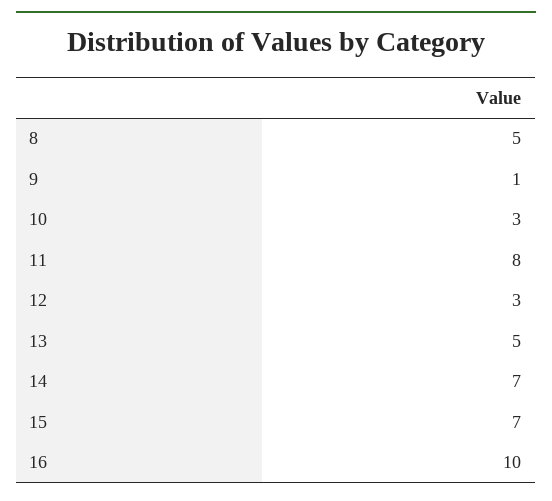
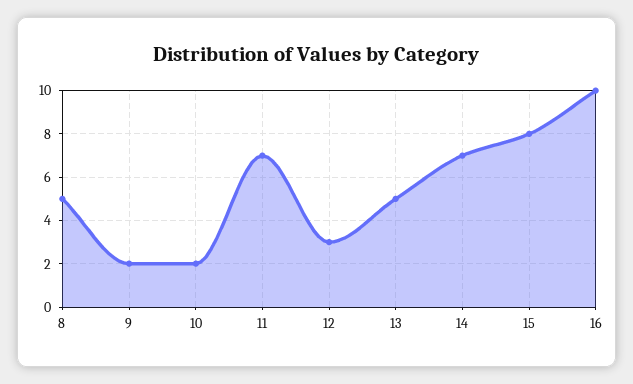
  {
    "8": 5,
-   "9": 1,
+   "9": 2,
-   "10": 3,
+   "10": 2,
-   "11": 8,
+   "11": 7,
    "12": 3,
    "13": 5,
    "14": 7,
-   "15": 7,
+   "15": 8,
    "16": 10
  }

